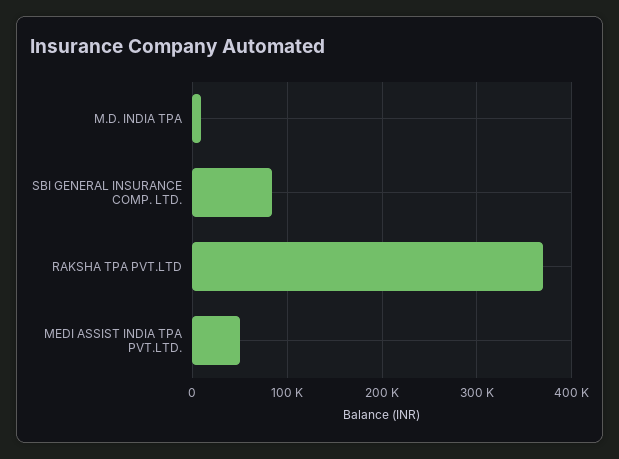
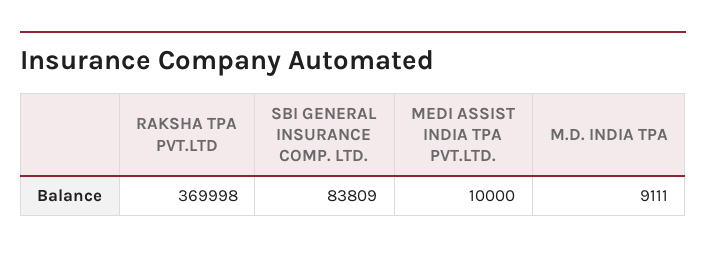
  {
    "M.D. INDIA TPA": 9111,
    "SBI GENERAL INSURANCE COMP. LTD.": 83809,
    "RAKSHA TPA PVT.LTD": 369998,
-   "MEDI ASSIST INDIA TPA PVT.LTD.": 50000
+   "MEDI ASSIST INDIA TPA PVT.LTD.": 10000
  }

